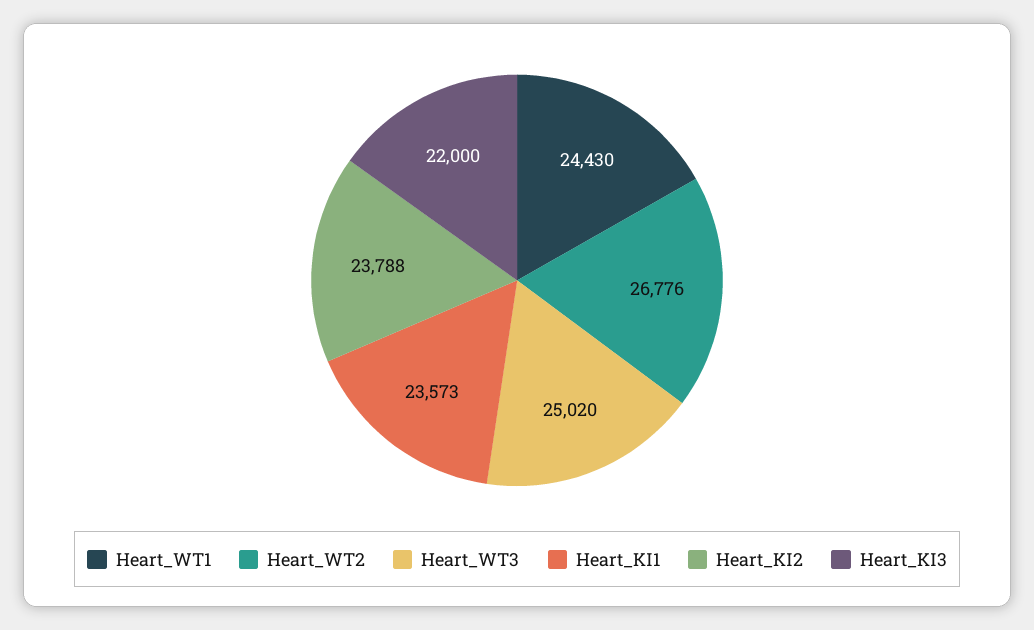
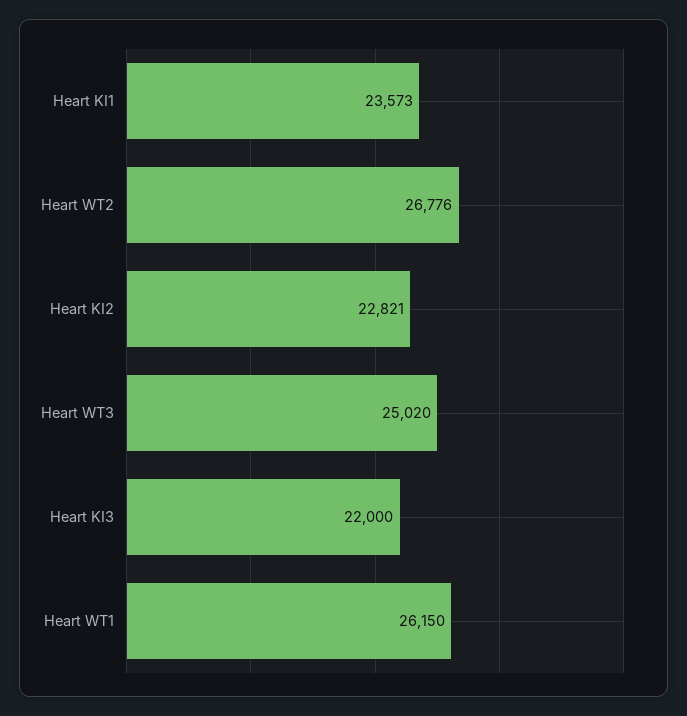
  {
-   "Heart_WT1": 24430,
+   "Heart_WT1": 26150,
    "Heart_WT2": 26776,
    "Heart_WT3": 25020,
    "Heart_KI1": 23573,
-   "Heart_KI2": 23788,
+   "Heart_KI2": 22821,
    "Heart_KI3": 22000
  }

